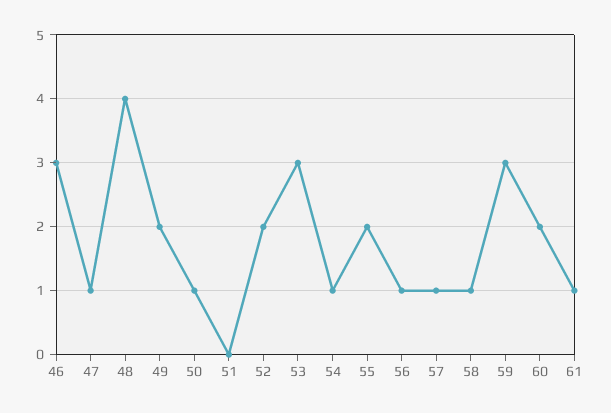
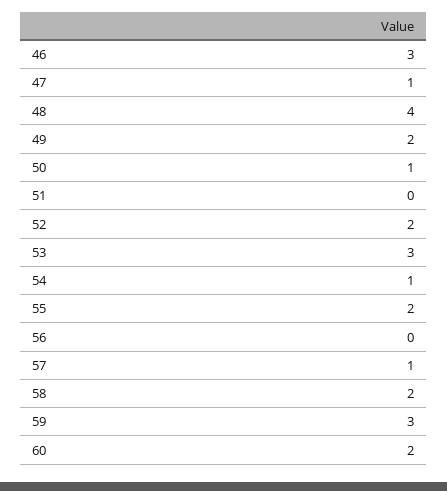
  {
    "46": 3,
    "47": 1,
    "48": 4,
    "49": 2,
    "50": 1,
    "51": 0,
    "52": 2,
    "53": 3,
    "54": 1,
    "55": 2,
-   "56": 1,
+   "56": 0,
    "57": 1,
-   "58": 1,
+   "58": 2,
    "59": 3,
-   "60": 2,
+   "60": 2
-   "61": 1
  }

